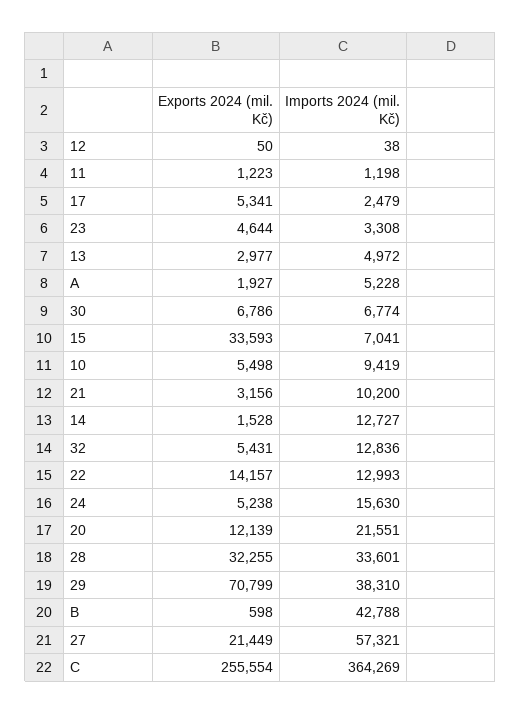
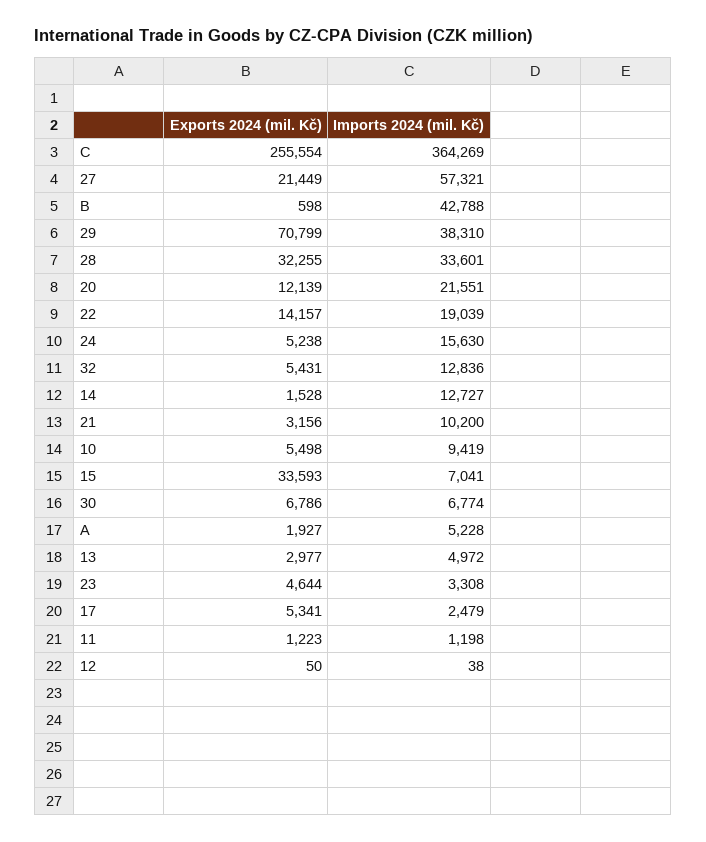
  {
    "Exports 2024 (mil. Kč)": {
      "12": 50,
      "11": 1223,
      "17": 5341,
      "23": 4644,
      "13": 2977,
      "A": 1927,
      "30": 6786,
      "15": 33593,
      "10": 5498,
      "21": 3156,
      "14": 1528,
      "32": 5431,
      "22": 14157,
      "24": 5238,
      "20": 12139,
      "28": 32255,
      "29": 70799,
      "B": 598,
      "27": 21449,
      "C": 255554
    },
    "Imports 2024 (mil. Kč)": {
      "12": 38,
      "11": 1198,
      "17": 2479,
      "23": 3308,
      "13": 4972,
      "A": 5228,
      "30": 6774,
      "15": 7041,
      "10": 9419,
      "21": 10200,
      "14": 12727,
      "32": 12836,
-     "22": 12993,
+     "22": 19039,
      "24": 15630,
      "20": 21551,
      "28": 33601,
      "29": 38310,
      "B": 42788,
      "27": 57321,
      "C": 364269
    }
  }

